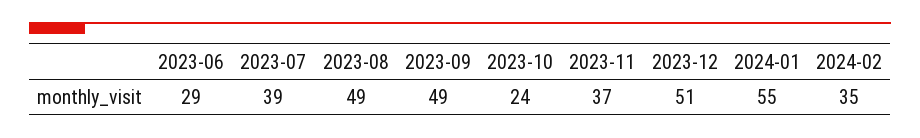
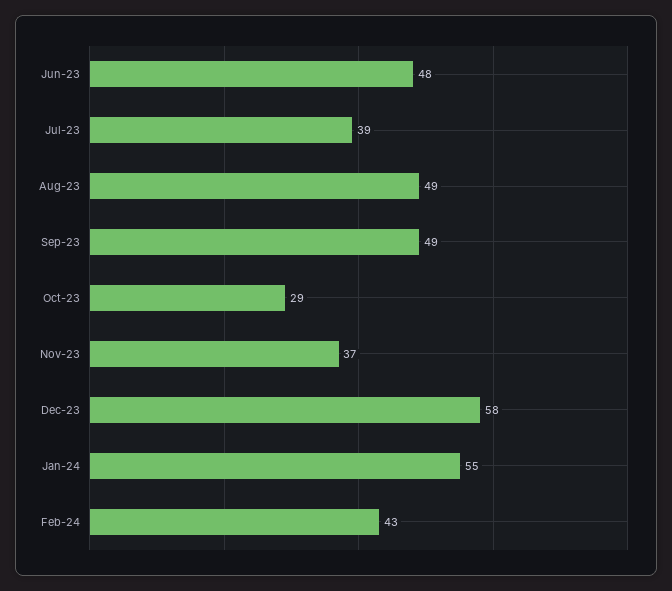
  {
-   "2023-06": 29,
+   "2023-06": 48,
    "2023-07": 39,
    "2023-08": 49,
    "2023-09": 49,
-   "2023-10": 24,
+   "2023-10": 29,
    "2023-11": 37,
-   "2023-12": 51,
+   "2023-12": 58,
    "2024-01": 55,
-   "2024-02": 35
+   "2024-02": 43
  }

